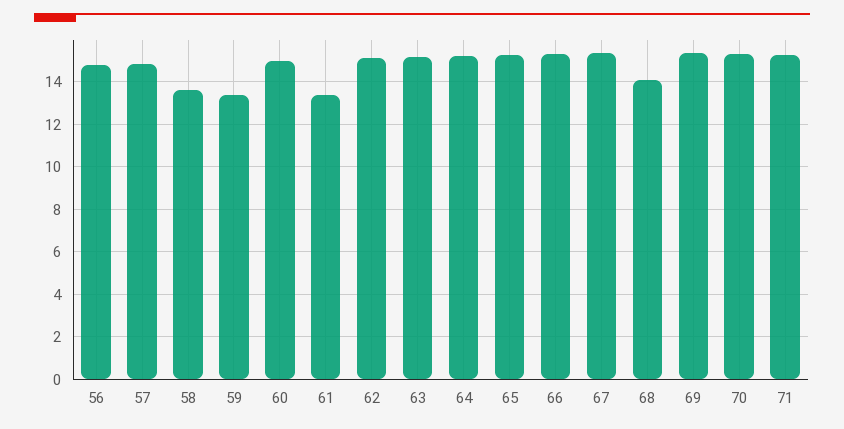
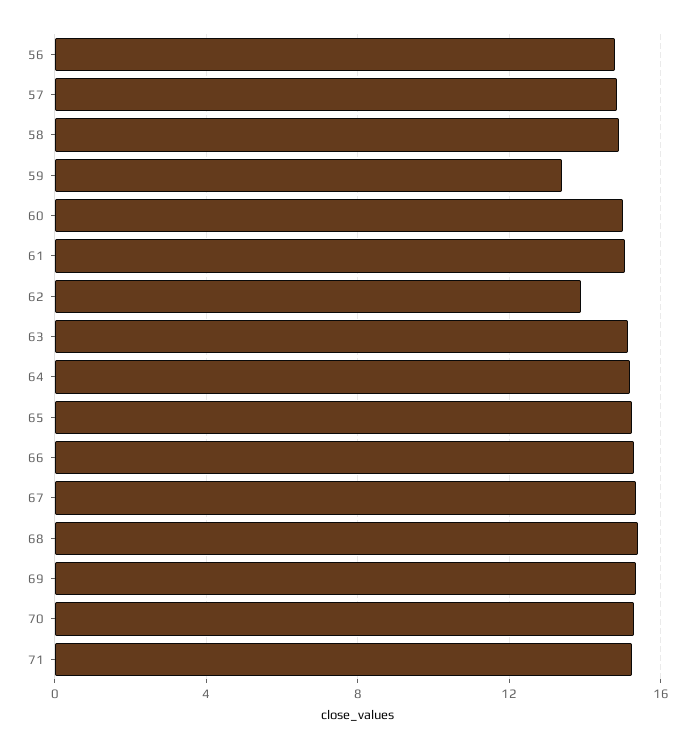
  {
    "56": 15,
    "57": 15,
-   "58": 13.5,
+   "58": 15,
    "59": 13.5,
    "60": 15,
-   "61": 13.5,
+   "61": 15,
-   "62": 15,
+   "62": 14,
    "63": 15,
    "64": 15,
    "65": 15.5,
    "66": 15.5,
    "67": 15.5,
-   "68": 14,
+   "68": 15.5,
    "69": 15.5,
    "70": 15.5,
    "71": 15.5
  }

